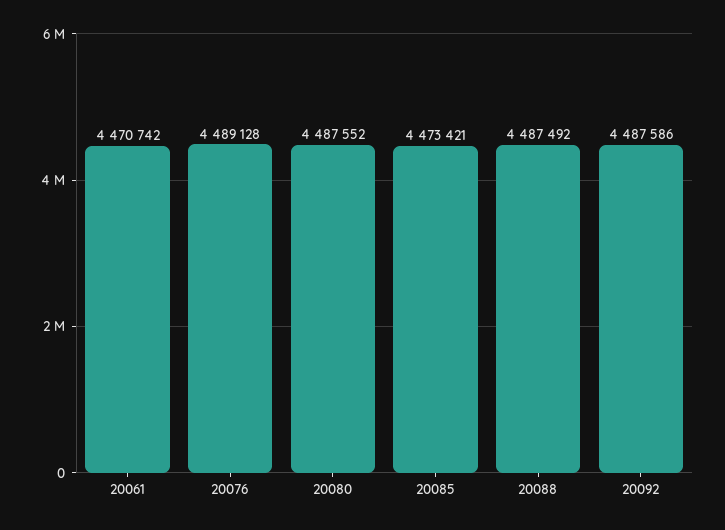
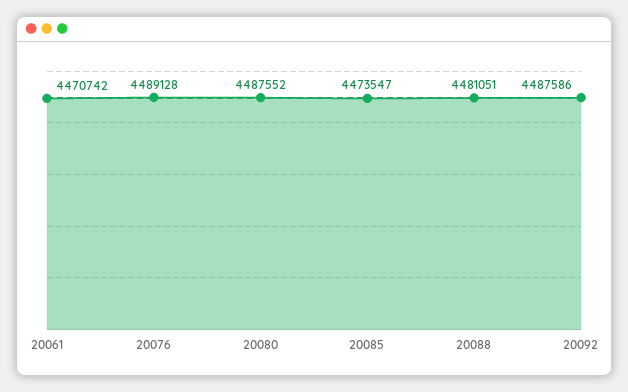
  {
    "20061": 4470742,
    "20076": 4489128,
    "20080": 4487552,
-   "20085": 4473421,
+   "20085": 4473547,
-   "20088": 4487492,
+   "20088": 4481051,
    "20092": 4487586
  }

